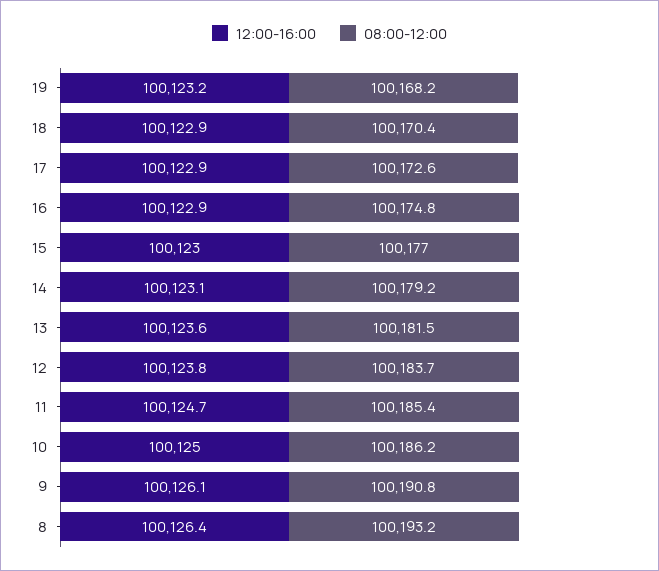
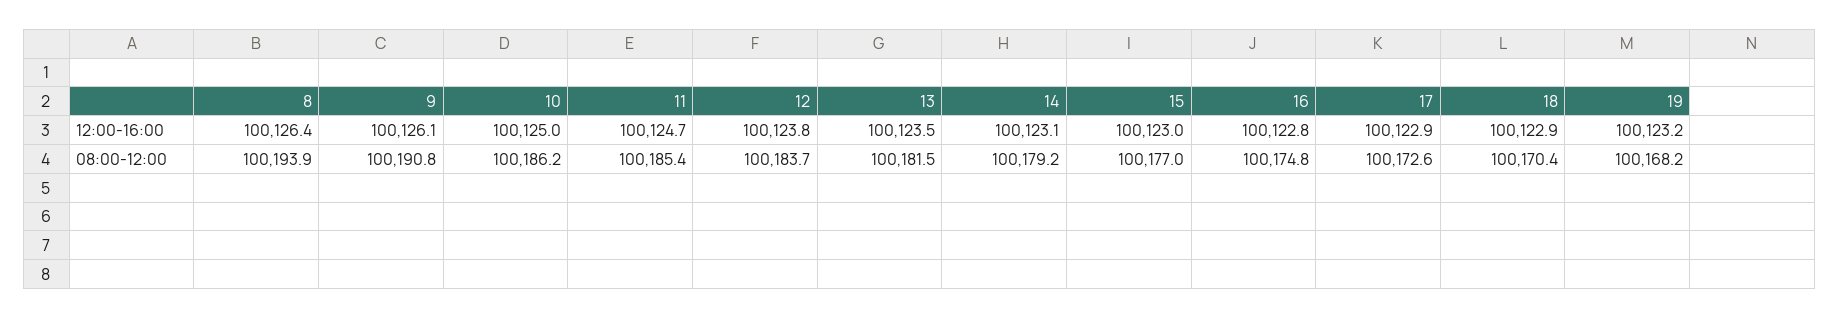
  {
    "12:00-16:00": {
      "19": 100123.2,
      "18": 100122.9,
      "17": 100122.9,
-     "16": 100122.9,
+     "16": 100122.8,
      "15": 100123,
      "14": 100123.1,
-     "13": 100123.6,
+     "13": 100123.5,
      "12": 100123.8,
      "11": 100124.7,
      "10": 100125,
      "9": 100126.1,
      "8": 100126.4
    },
    "08:00-12:00": {
      "19": 100168.2,
      "18": 100170.4,
      "17": 100172.6,
      "16": 100174.8,
      "15": 100177,
      "14": 100179.2,
      "13": 100181.5,
      "12": 100183.7,
      "11": 100185.4,
      "10": 100186.2,
      "9": 100190.8,
-     "8": 100193.2
+     "8": 100193.9
    }
  }

